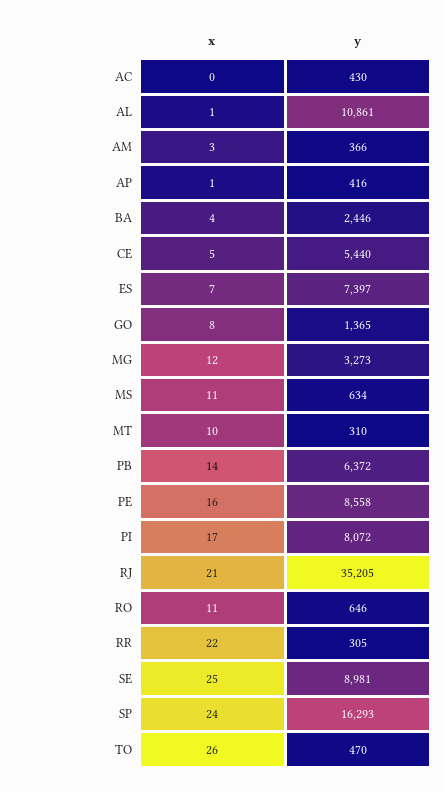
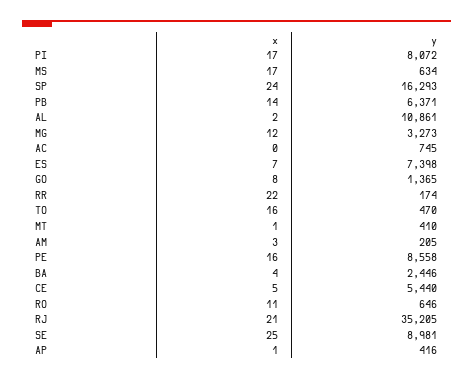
  {
    "x": {
      "AC": 0,
-     "AL": 1,
+     "AL": 2,
      "AM": 3,
      "AP": 1,
      "BA": 4,
      "CE": 5,
      "ES": 7,
      "GO": 8,
      "MG": 12,
-     "MS": 11,
+     "MS": 17,
-     "MT": 10,
+     "MT": 1,
      "PB": 14,
      "PE": 16,
      "PI": 17,
      "RJ": 21,
      "RO": 11,
      "RR": 22,
      "SE": 25,
      "SP": 24,
-     "TO": 26
+     "TO": 16
    },
    "y": {
-     "AC": 430,
+     "AC": 745,
      "AL": 10861,
-     "AM": 366,
+     "AM": 205,
      "AP": 416,
      "BA": 2446,
      "CE": 5440,
-     "ES": 7397,
+     "ES": 7398,
      "GO": 1365,
      "MG": 3273,
      "MS": 634,
-     "MT": 310,
+     "MT": 410,
-     "PB": 6372,
+     "PB": 6371,
      "PE": 8558,
      "PI": 8072,
      "RJ": 35205,
      "RO": 646,
-     "RR": 305,
+     "RR": 174,
      "SE": 8981,
      "SP": 16293,
      "TO": 470
    }
  }

